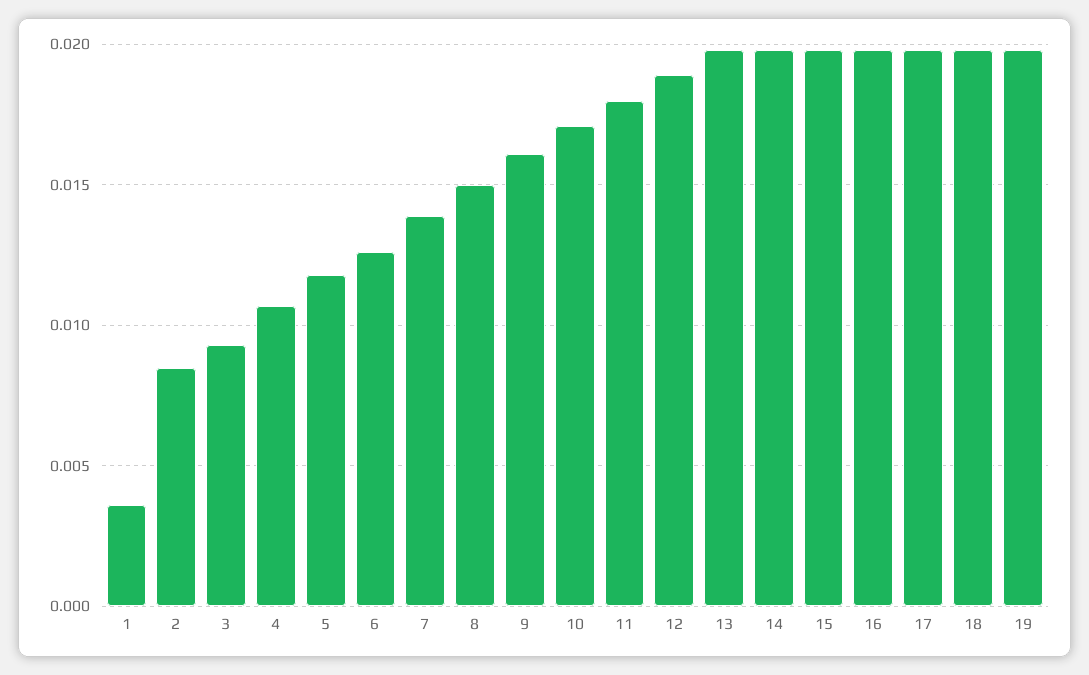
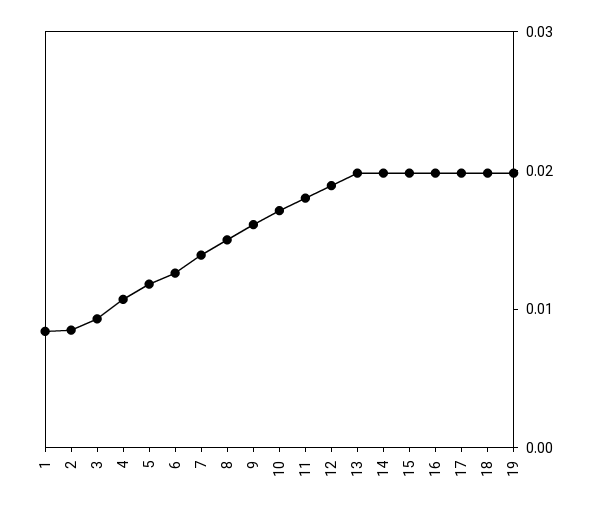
  {
-   "1": 0.0035,
+   "1": 0.008,
    "2": 0.0085,
    "3": 0.0095,
    "4": 0.0105,
    "5": 0.012,
    "6": 0.0125,
    "7": 0.014,
    "8": 0.015,
    "9": 0.016,
    "10": 0.017,
    "11": 0.018,
    "12": 0.019,
    "13": 0.02,
    "14": 0.02,
    "15": 0.02,
    "16": 0.02,
    "17": 0.02,
    "18": 0.02,
    "19": 0.02
  }

